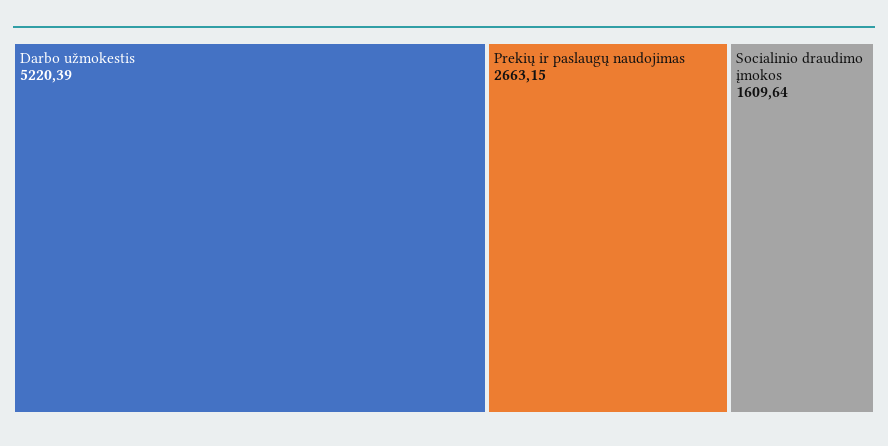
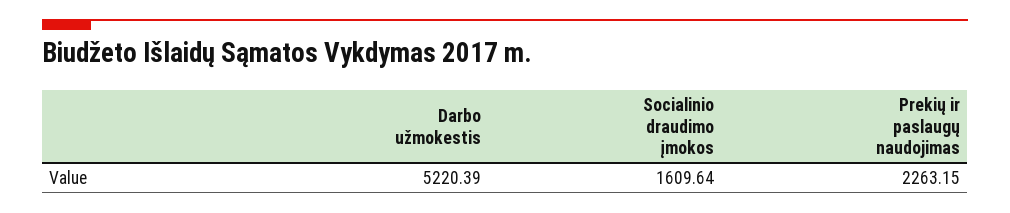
  {
    "Darbo užmokestis": 5220.39,
-   "Prekių ir paslaugų naudojimas": 2663.15,
+   "Prekių ir paslaugų naudojimas": 2263.15,
    "Socialinio draudimo įmokos": 1609.64
  }

